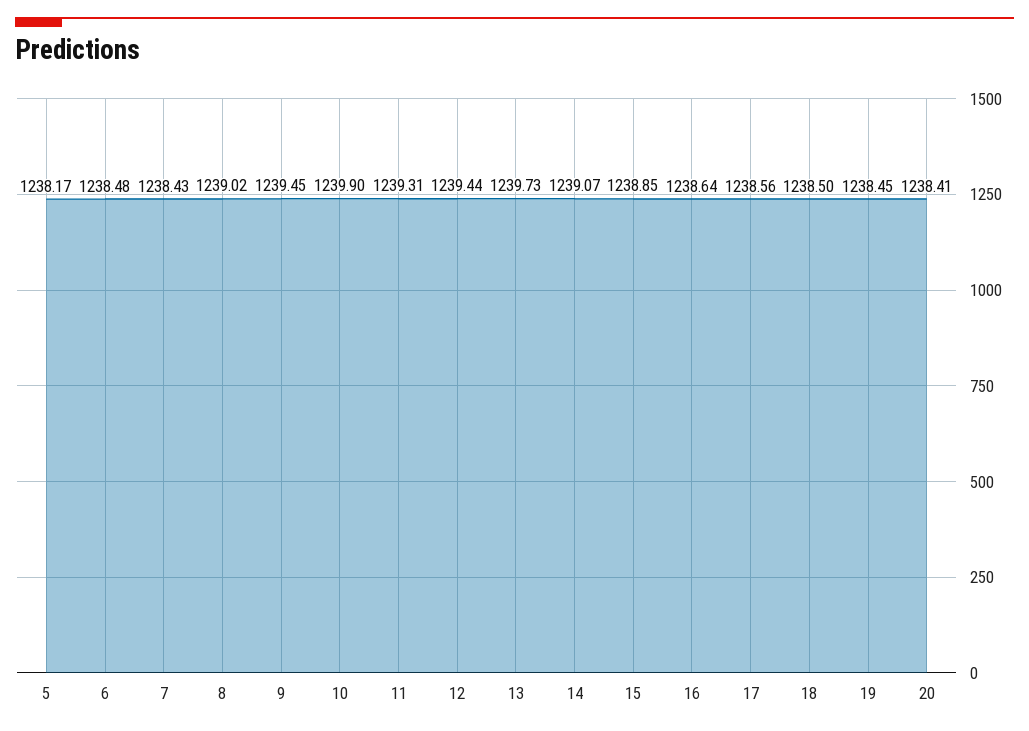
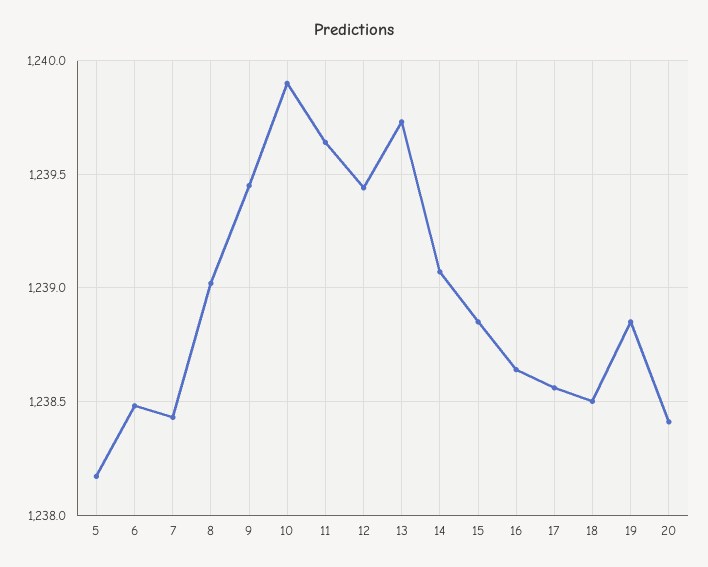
  {
    "5": 1238.17,
    "6": 1238.48,
    "7": 1238.43,
    "8": 1239.02,
    "9": 1239.45,
    "10": 1239.9,
-   "11": 1239.31,
+   "11": 1239.65,
    "12": 1239.44,
    "13": 1239.73,
    "14": 1239.07,
    "15": 1238.85,
    "16": 1238.64,
    "17": 1238.56,
    "18": 1238.5,
-   "19": 1238.45,
+   "19": 1238.85,
    "20": 1238.41
  }

